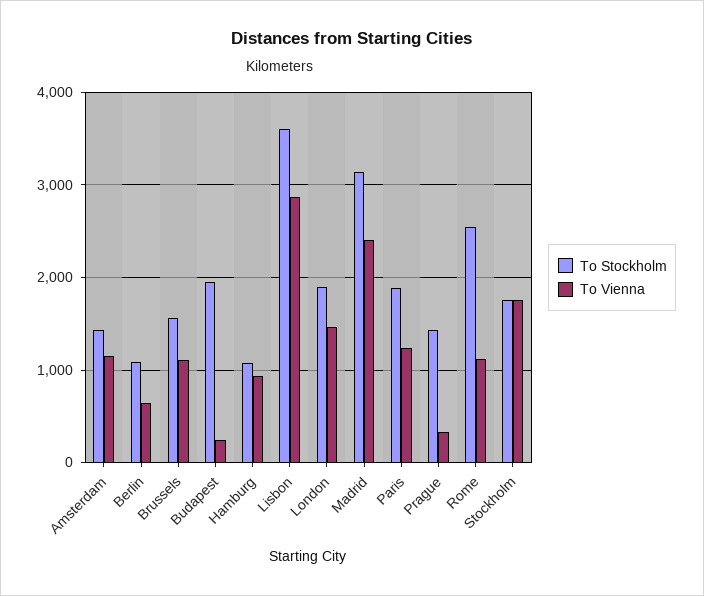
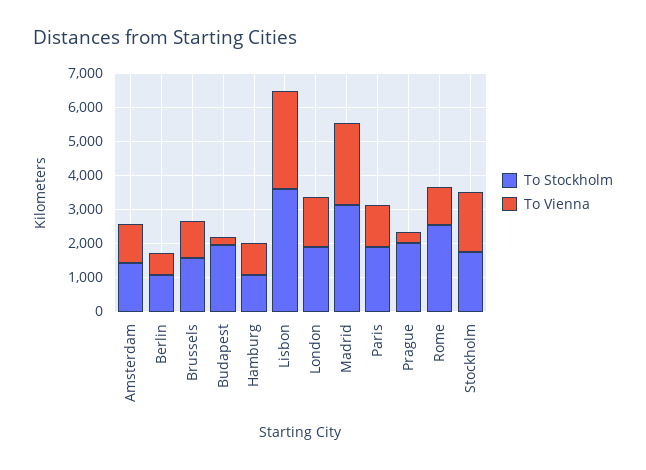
  {
    "To Stockholm": {
      "Amsterdam": 1400,
      "Berlin": 1100,
      "Brussels": 1600,
      "Budapest": 2000,
      "Hamburg": 1100,
      "Lisbon": 3600,
      "London": 1900,
      "Madrid": 3100,
      "Paris": 1900,
-     "Prague": 1400,
+     "Prague": 2000,
      "Rome": 2500,
      "Stockholm": 1800
    },
    "To Vienna": {
      "Amsterdam": 1100,
      "Berlin": 600,
      "Brussels": 1100,
      "Budapest": 200,
      "Hamburg": 900,
      "Lisbon": 2900,
      "London": 1500,
      "Madrid": 2400,
      "Paris": 1200,
      "Prague": 300,
      "Rome": 1100,
      "Stockholm": 1800
    }
  }

